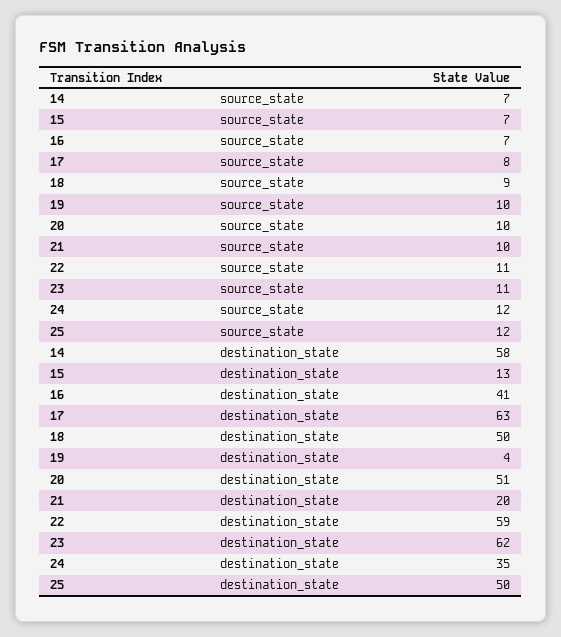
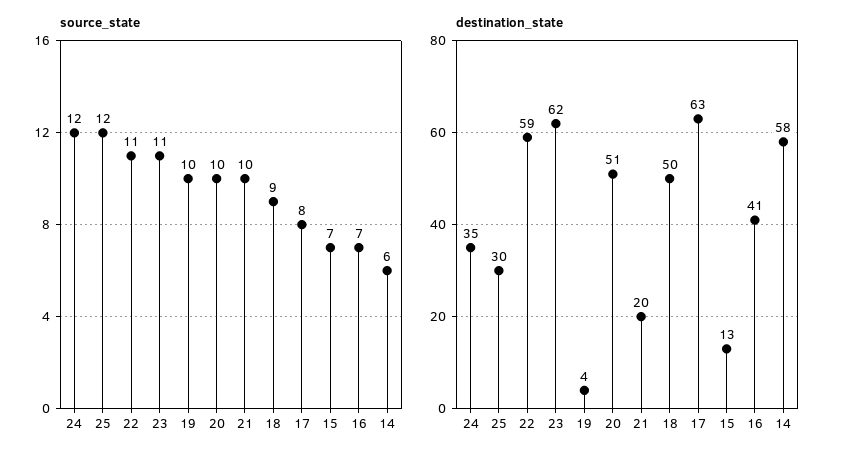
  {
    "source_state": {
-     "14": 7,
+     "14": 6,
      "15": 7,
      "16": 7,
      "17": 8,
      "18": 9,
      "19": 10,
      "20": 10,
      "21": 10,
      "22": 11,
      "23": 11,
      "24": 12,
      "25": 12
    },
    "destination_state": {
      "14": 58,
      "15": 13,
      "16": 41,
      "17": 63,
      "18": 50,
      "19": 4,
      "20": 51,
      "21": 20,
      "22": 59,
      "23": 62,
      "24": 35,
-     "25": 50
+     "25": 30
    }
  }

